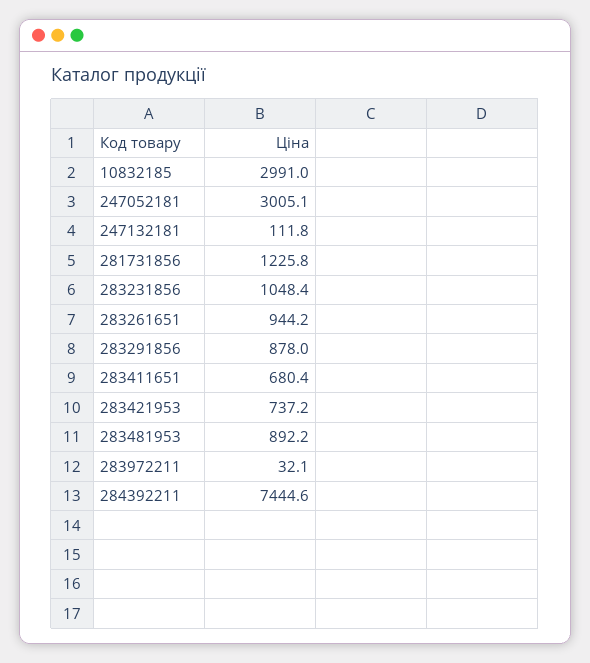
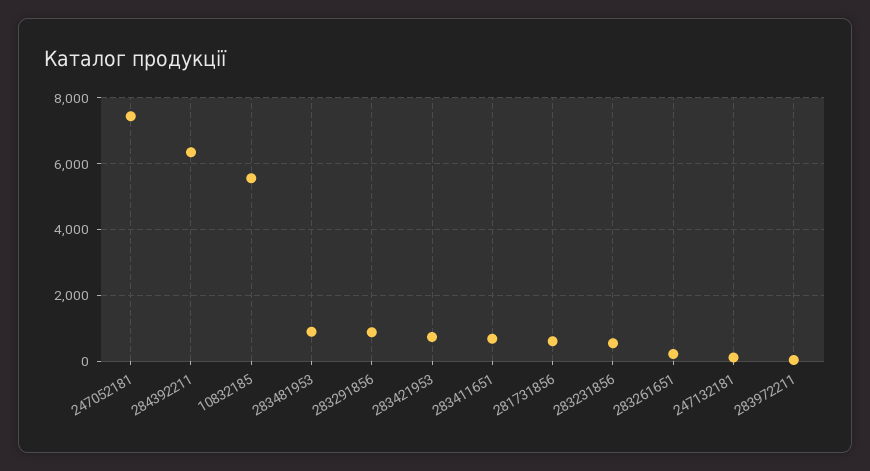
  {
-   "10832185": 2991,
+   "10832185": 5600,
-   "247052181": 3005.1,
+   "247052181": 7400,
    "247132181": 111.8,
-   "281731856": 1225.8,
+   "281731856": 600,
-   "283231856": 1048.4,
+   "283231856": 600,
-   "283261651": 944.2,
+   "283261651": 200,
    "283291856": 878,
    "283411651": 680.4,
    "283421953": 737.2,
    "283481953": 892.2,
    "283972211": 32.1,
-   "284392211": 7444.6
+   "284392211": 6400
  }

